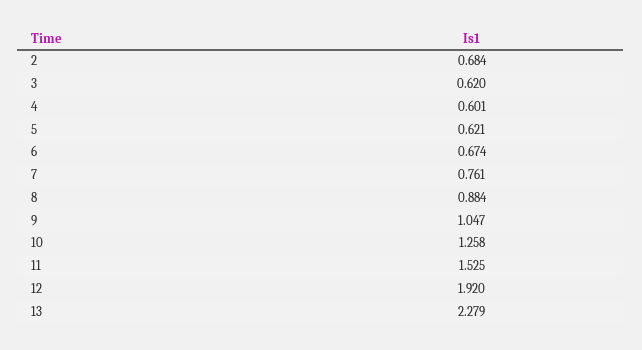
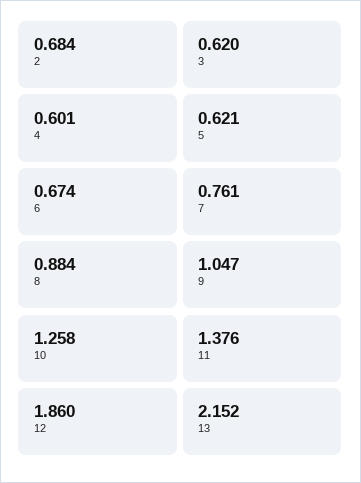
  {
    "2": 0.684,
    "3": 0.62,
    "4": 0.601,
    "5": 0.621,
    "6": 0.674,
    "7": 0.761,
    "8": 0.884,
    "9": 1.047,
    "10": 1.258,
-   "11": 1.525,
+   "11": 1.376,
-   "12": 1.92,
+   "12": 1.86,
-   "13": 2.279
+   "13": 2.152
  }

